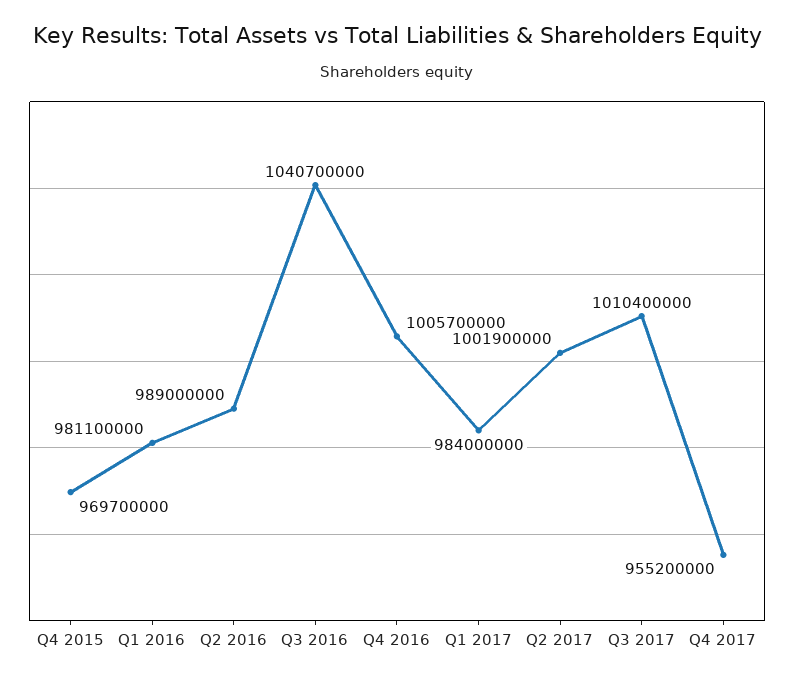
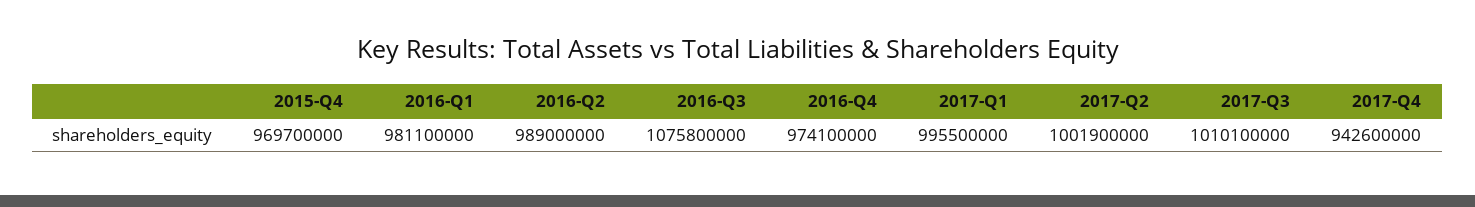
  {
    "Q4 2015": 969700000,
    "Q1 2016": 981100000,
    "Q2 2016": 989000000,
-   "Q3 2016": 1040700000,
+   "Q3 2016": 1075800000,
-   "Q4 2016": 1005700000,
+   "Q4 2016": 974100000,
-   "Q1 2017": 984000000,
+   "Q1 2017": 995500000,
    "Q2 2017": 1001900000,
-   "Q3 2017": 1010400000,
+   "Q3 2017": 1010100000,
-   "Q4 2017": 955200000
+   "Q4 2017": 942600000
  }

